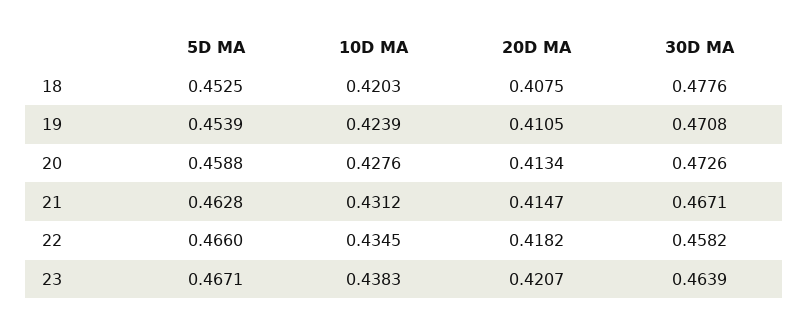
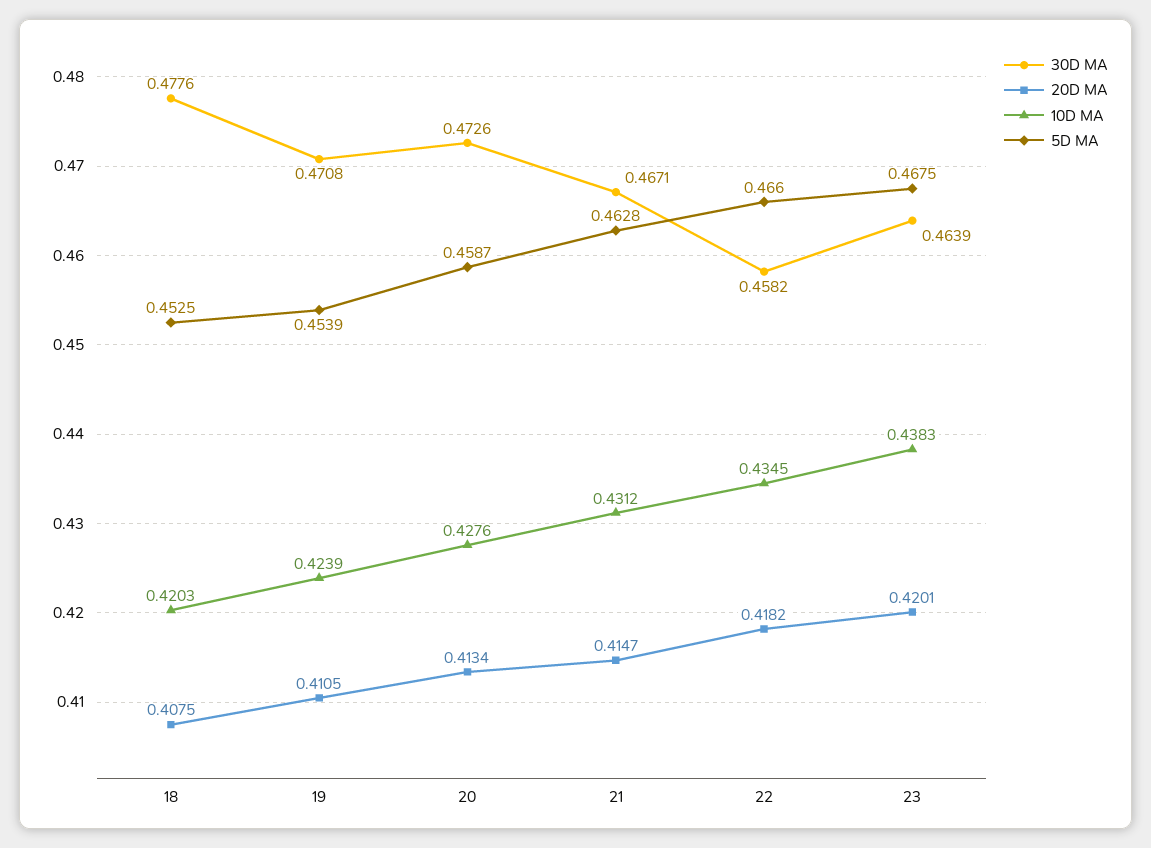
  {
    "5D MA": {
      "18": 0.4525,
      "19": 0.4539,
-     "20": 0.4588,
+     "20": 0.4587,
      "21": 0.4628,
      "22": 0.466,
-     "23": 0.4671
+     "23": 0.4675
    },
    "10D MA": {
      "18": 0.4203,
      "19": 0.4239,
      "20": 0.4276,
      "21": 0.4312,
      "22": 0.4345,
      "23": 0.4383
    },
    "20D MA": {
      "18": 0.4075,
      "19": 0.4105,
      "20": 0.4134,
      "21": 0.4147,
      "22": 0.4182,
-     "23": 0.4207
+     "23": 0.4201
    },
    "30D MA": {
      "18": 0.4776,
      "19": 0.4708,
      "20": 0.4726,
      "21": 0.4671,
      "22": 0.4582,
      "23": 0.4639
    }
  }

